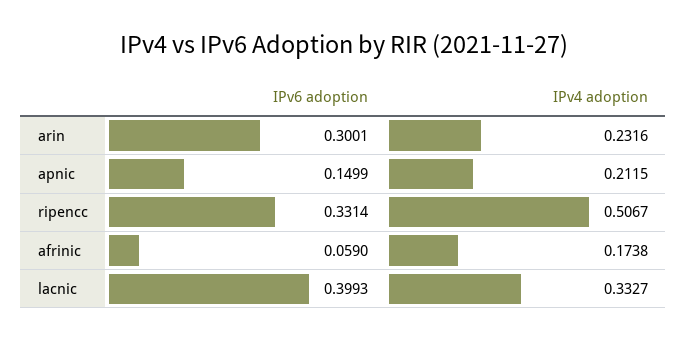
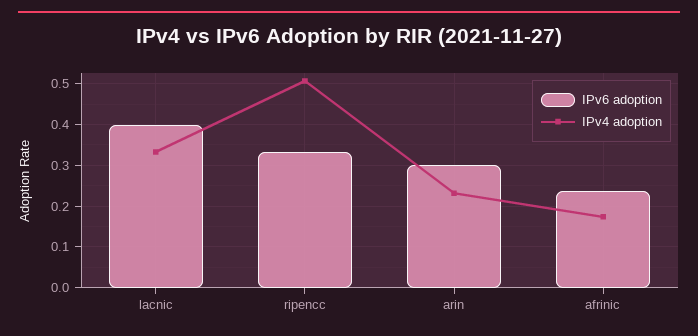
  {
    "IPv6 adoption": {
      "arin": 0.3001,
-     "apnic": 0.1499,
      "ripencc": 0.3314,
-     "afrinic": 0.059,
+     "afrinic": 0.24,
      "lacnic": 0.3993
    },
    "IPv4 adoption": {
      "arin": 0.2316,
-     "apnic": 0.2115,
      "ripencc": 0.5067,
      "afrinic": 0.1738,
      "lacnic": 0.3327
    }
  }

